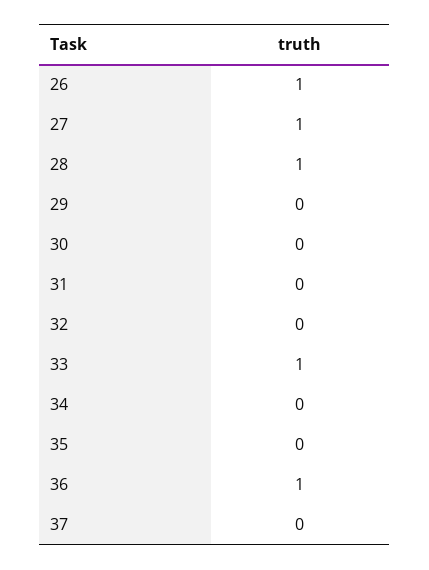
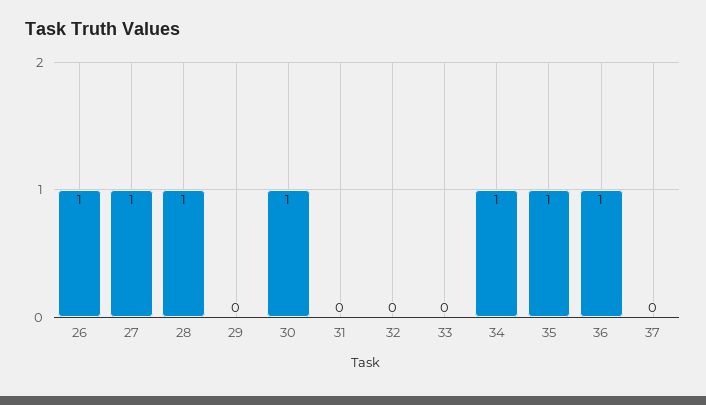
  {
    "26": 1,
    "27": 1,
    "28": 1,
    "29": 0,
-   "30": 0,
+   "30": 1,
    "31": 0,
    "32": 0,
-   "33": 1,
+   "33": 0,
-   "34": 0,
+   "34": 1,
-   "35": 0,
+   "35": 1,
    "36": 1,
    "37": 0
  }

